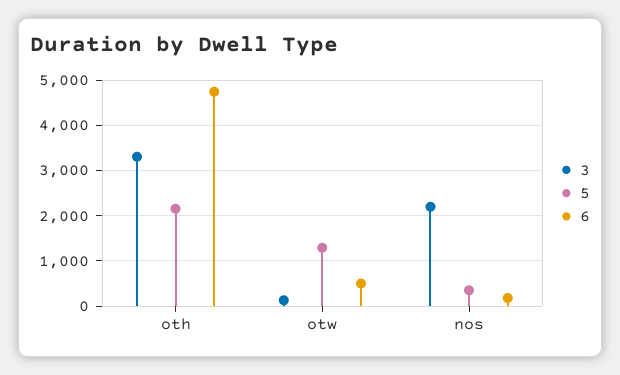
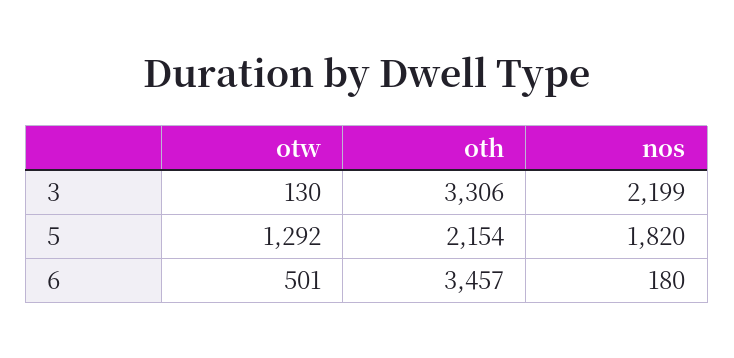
  {
    "3": {
      "oth": 3306,
      "otw": 130,
      "nos": 2199
    },
    "5": {
      "oth": 2154,
      "otw": 1292,
-     "nos": 400
+     "nos": 1820
    },
    "6": {
-     "oth": 4800,
+     "oth": 3457,
      "otw": 501,
      "nos": 180
    }
  }

